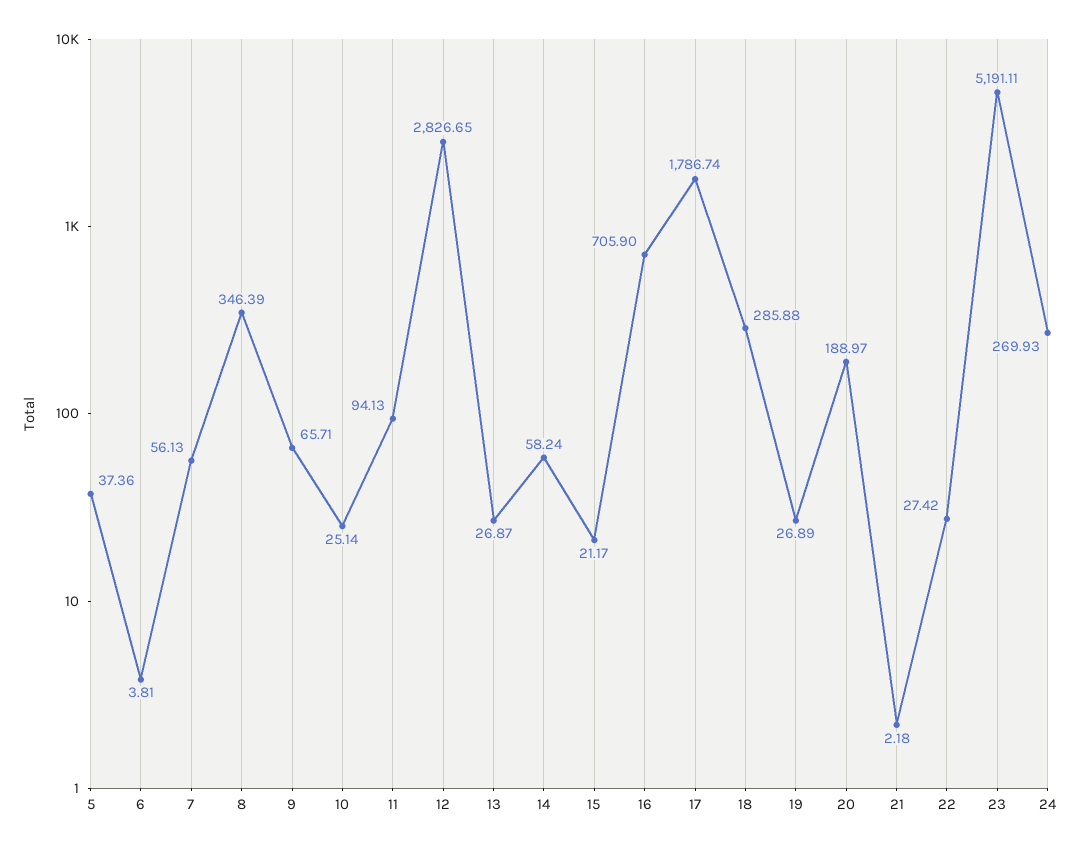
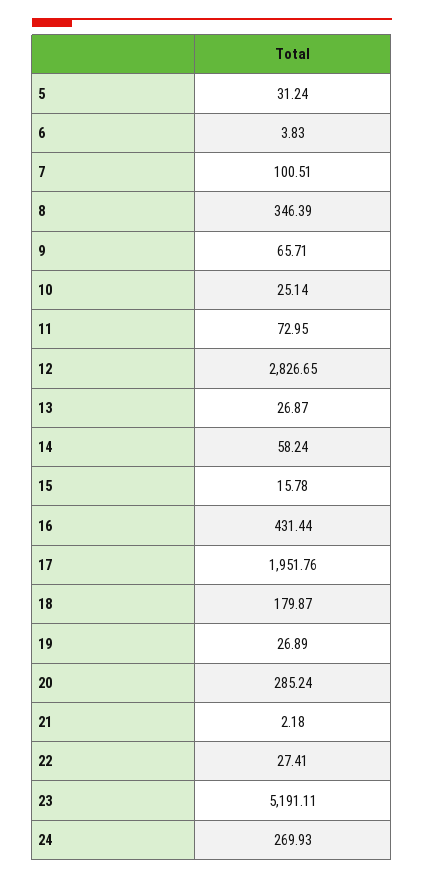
  {
-   "5": 37.36,
+   "5": 31.24,
-   "6": 3.81,
+   "6": 3.83,
-   "7": 56.13,
+   "7": 100.51,
    "8": 346.39,
    "9": 65.71,
    "10": 25.14,
-   "11": 94.13,
+   "11": 72.95,
    "12": 2826.65,
    "13": 26.87,
    "14": 58.24,
-   "15": 21.17,
+   "15": 15.78,
-   "16": 705.9,
+   "16": 431.44,
-   "17": 1786.74,
+   "17": 1951.76,
-   "18": 285.88,
+   "18": 179.87,
    "19": 26.89,
-   "20": 188.97,
+   "20": 285.24,
    "21": 2.18,
-   "22": 27.42,
+   "22": 27.41,
    "23": 5191.11,
    "24": 269.93
  }

